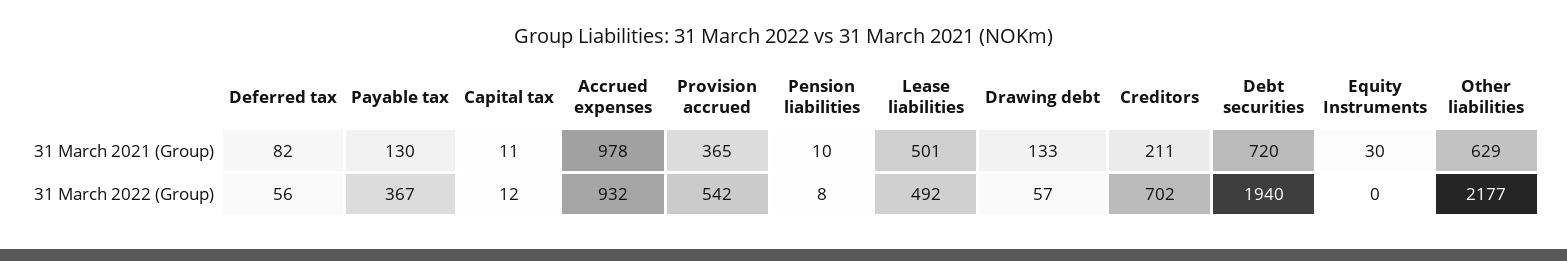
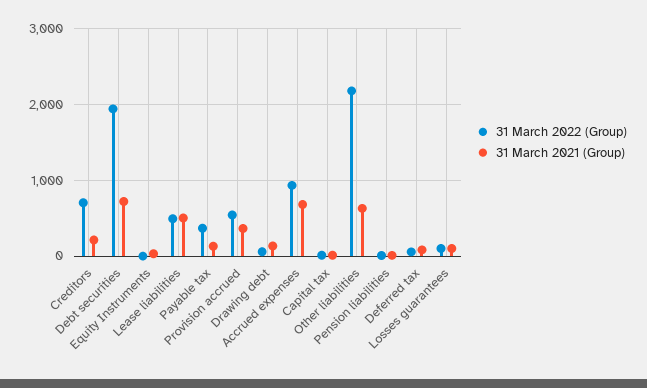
  {
    "31 March 2021 (Group)": {
      "Deferred tax": 82,
      "Payable tax": 130,
      "Capital tax": 11,
-     "Accrued expenses": 978,
+     "Accrued expenses": 700,
      "Provision accrued": 365,
      "Pension liabilities": 10,
      "Lease liabilities": 501,
      "Drawing debt": 133,
      "Creditors": 211,
      "Debt securities": 720,
      "Equity Instruments": 30,
-     "Other liabilities": 629
+     "Other liabilities": 629,
+     "Losses guarantees": 100
    },
    "31 March 2022 (Group)": {
      "Deferred tax": 56,
      "Payable tax": 367,
      "Capital tax": 12,
      "Accrued expenses": 932,
      "Provision accrued": 542,
      "Pension liabilities": 8,
      "Lease liabilities": 492,
      "Drawing debt": 57,
      "Creditors": 702,
      "Debt securities": 1940,
      "Equity Instruments": 0,
-     "Other liabilities": 2177
+     "Other liabilities": 2177,
+     "Losses guarantees": 100
    }
  }

